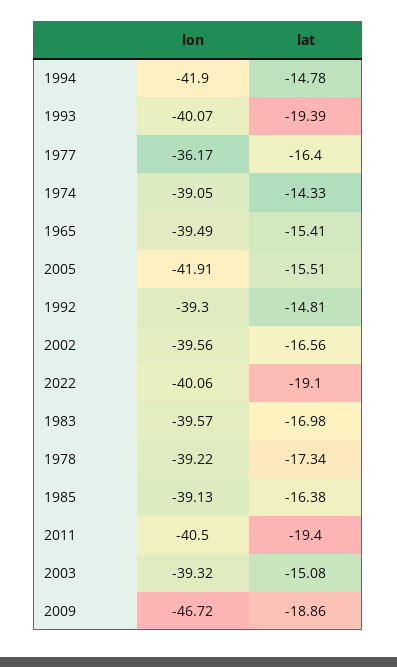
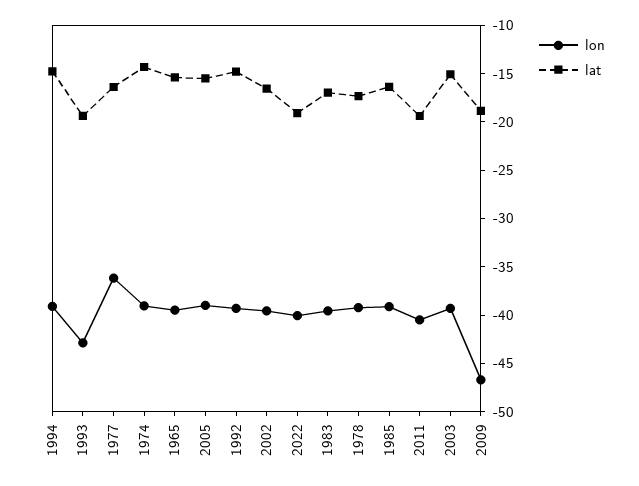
  {
    "lon": {
-     "1994": -41.9,
+     "1994": -39,
-     "1993": -40.07,
+     "1993": -43,
      "1977": -36.17,
      "1974": -39.05,
      "1965": -39.49,
-     "2005": -41.91,
+     "2005": -39,
      "1992": -39.3,
      "2002": -39.56,
      "2022": -40.06,
      "1983": -39.57,
      "1978": -39.22,
      "1985": -39.13,
      "2011": -40.5,
      "2003": -39.32,
      "2009": -46.72
    },
    "lat": {
      "1994": -14.78,
      "1993": -19.39,
      "1977": -16.4,
      "1974": -14.33,
      "1965": -15.41,
      "2005": -15.51,
      "1992": -14.81,
      "2002": -16.56,
      "2022": -19.1,
      "1983": -16.98,
      "1978": -17.34,
      "1985": -16.38,
      "2011": -19.4,
      "2003": -15.08,
      "2009": -18.86
    }
  }

